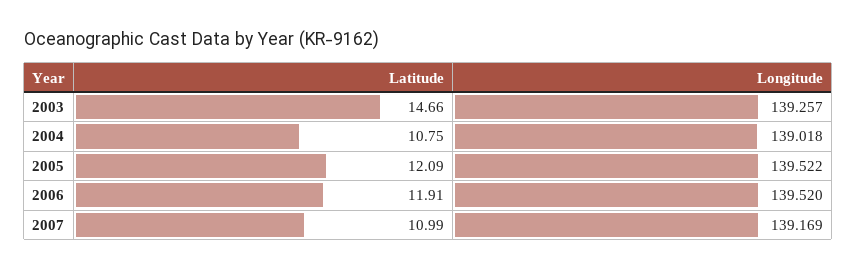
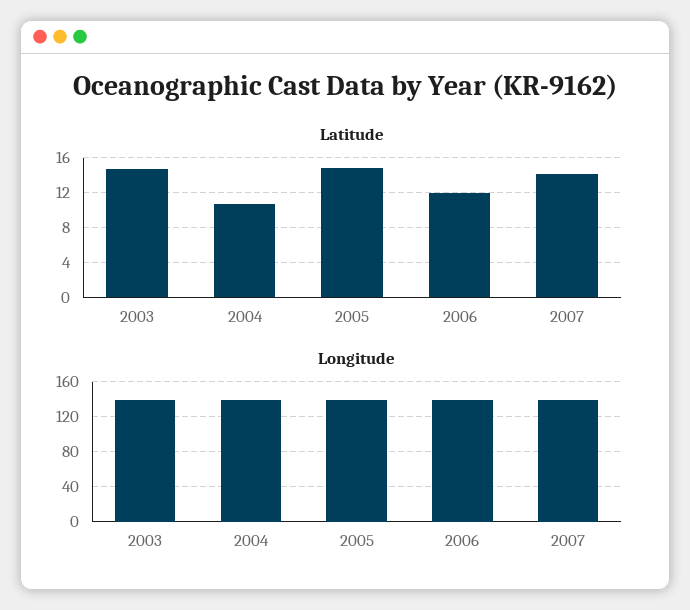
  {
    "Latitude": {
      "2003": 14.66,
      "2004": 10.75,
-     "2005": 12.09,
+     "2005": 15,
      "2006": 11.91,
-     "2007": 10.99
+     "2007": 14
    },
    "Longitude": {
      "2003": 139.257,
      "2004": 139.018,
      "2005": 139.522,
      "2006": 139.52,
      "2007": 139.169
    }
  }

